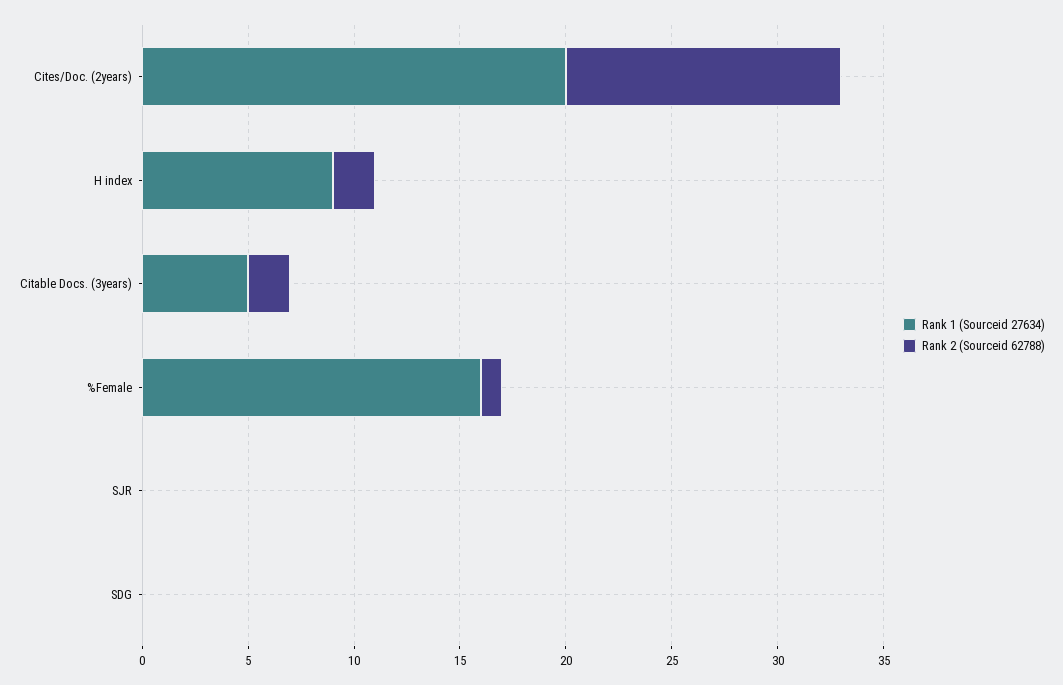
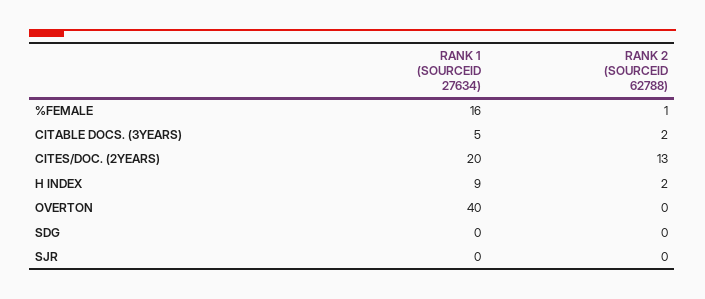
  {
    "Rank 1 (Sourceid 27634)": {
      "Cites/Doc. (2years)": 20,
      "H index": 9,
      "Citable Docs. (3years)": 5,
      "%Female": 16,
      "SJR": 0,
-     "SDG": 0
+     "SDG": 0,
+     "OVERTON": 40
    },
    "Rank 2 (Sourceid 62788)": {
      "Cites/Doc. (2years)": 13,
      "H index": 2,
      "Citable Docs. (3years)": 2,
      "%Female": 1,
      "SJR": 0,
-     "SDG": 0
+     "SDG": 0,
+     "OVERTON": 0
    }
  }

